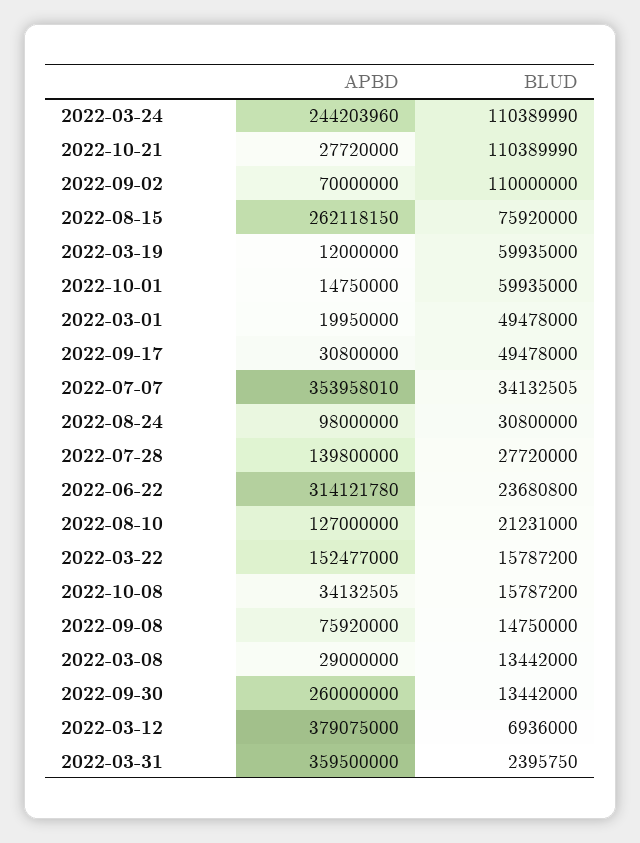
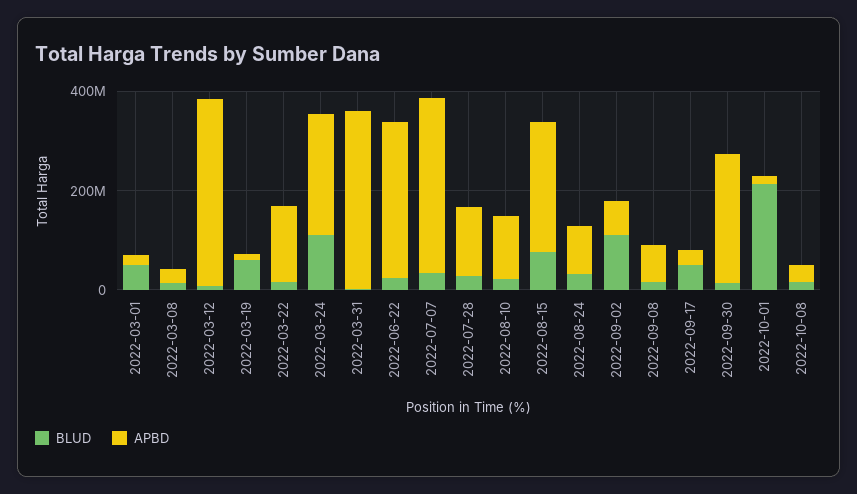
  {
    "APBD": {
      "2022-03-24": 244203960,
-     "2022-10-21": 27720000,
      "2022-09-02": 70000000,
      "2022-08-15": 262118150,
      "2022-03-19": 12000000,
      "2022-10-01": 14750000,
      "2022-03-01": 19950000,
      "2022-09-17": 30800000,
      "2022-07-07": 353958010,
      "2022-08-24": 98000000,
      "2022-07-28": 139800000,
      "2022-06-22": 314121780,
      "2022-08-10": 127000000,
      "2022-03-22": 152477000,
      "2022-10-08": 34132505,
      "2022-09-08": 75920000,
      "2022-03-08": 29000000,
      "2022-09-30": 260000000,
      "2022-03-12": 379075000,
      "2022-03-31": 359500000
    },
    "BLUD": {
      "2022-03-24": 110389990,
-     "2022-10-21": 110389990,
      "2022-09-02": 110000000,
      "2022-08-15": 75920000,
      "2022-03-19": 59935000,
-     "2022-10-01": 59935000,
+     "2022-10-01": 200000000,
      "2022-03-01": 49478000,
      "2022-09-17": 49478000,
      "2022-07-07": 34132505,
      "2022-08-24": 30800000,
      "2022-07-28": 27720000,
      "2022-06-22": 23680800,
      "2022-08-10": 21231000,
      "2022-03-22": 15787200,
      "2022-10-08": 15787200,
      "2022-09-08": 14750000,
      "2022-03-08": 13442000,
      "2022-09-30": 13442000,
      "2022-03-12": 6936000,
      "2022-03-31": 2395750
    }
  }

